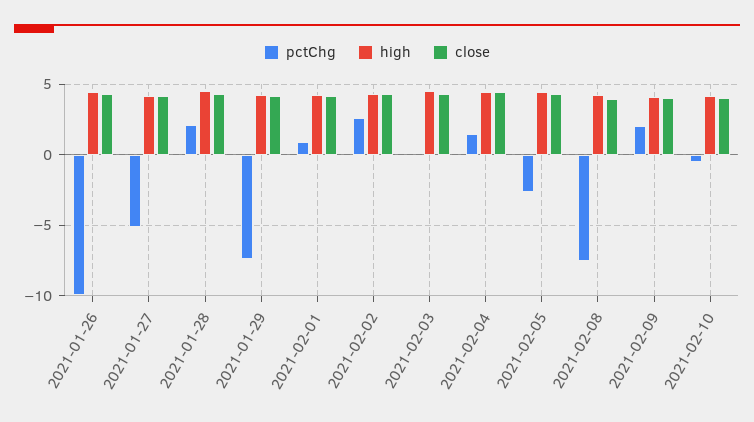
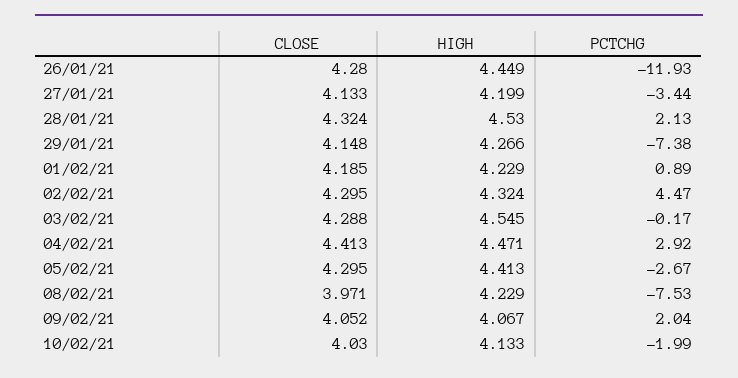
  {
    "pctChg": {
-     "2021-01-26": -10,
+     "2021-01-26": -11.93,
-     "2021-01-27": -5,
+     "2021-01-27": -3.44,
      "2021-01-28": 2.13,
      "2021-01-29": -7.38,
      "2021-02-01": 0.89,
-     "2021-02-02": 2.5,
+     "2021-02-02": 4.47,
      "2021-02-03": -0.17,
-     "2021-02-04": 1.5,
+     "2021-02-04": 2.92,
      "2021-02-05": -2.67,
      "2021-02-08": -7.53,
      "2021-02-09": 2.04,
-     "2021-02-10": -0.5
+     "2021-02-10": -1.99
    },
    "high": {
      "2021-01-26": 4.449,
      "2021-01-27": 4.199,
      "2021-01-28": 4.53,
      "2021-01-29": 4.266,
      "2021-02-01": 4.229,
      "2021-02-02": 4.324,
      "2021-02-03": 4.545,
      "2021-02-04": 4.471,
      "2021-02-05": 4.413,
      "2021-02-08": 4.229,
      "2021-02-09": 4.067,
      "2021-02-10": 4.133
    },
    "close": {
      "2021-01-26": 4.28,
      "2021-01-27": 4.133,
      "2021-01-28": 4.324,
      "2021-01-29": 4.148,
      "2021-02-01": 4.185,
      "2021-02-02": 4.295,
      "2021-02-03": 4.288,
      "2021-02-04": 4.413,
      "2021-02-05": 4.295,
      "2021-02-08": 3.971,
      "2021-02-09": 4.052,
      "2021-02-10": 4.03
    }
  }

